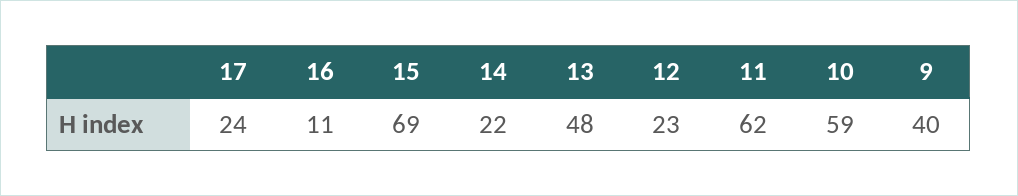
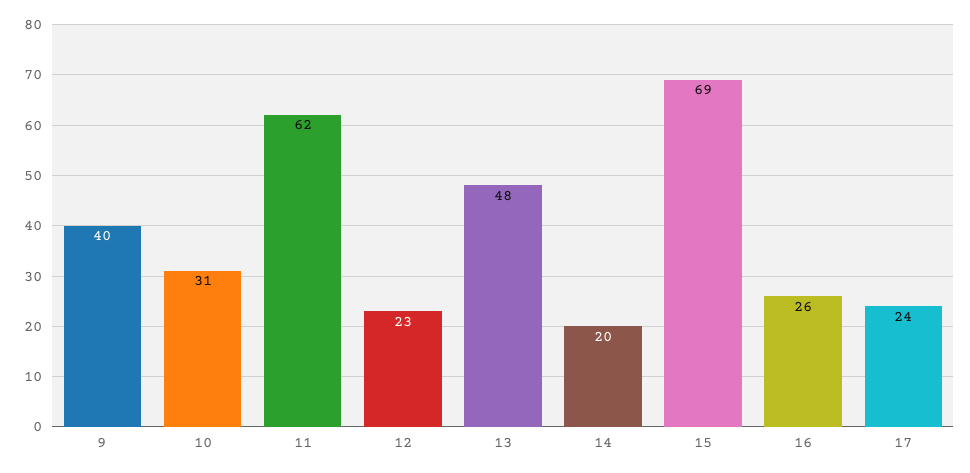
  {
    "17": 24,
-   "16": 11,
+   "16": 26,
    "15": 69,
-   "14": 22,
+   "14": 20,
    "13": 48,
    "12": 23,
    "11": 62,
-   "10": 59,
+   "10": 31,
    "9": 40
  }

